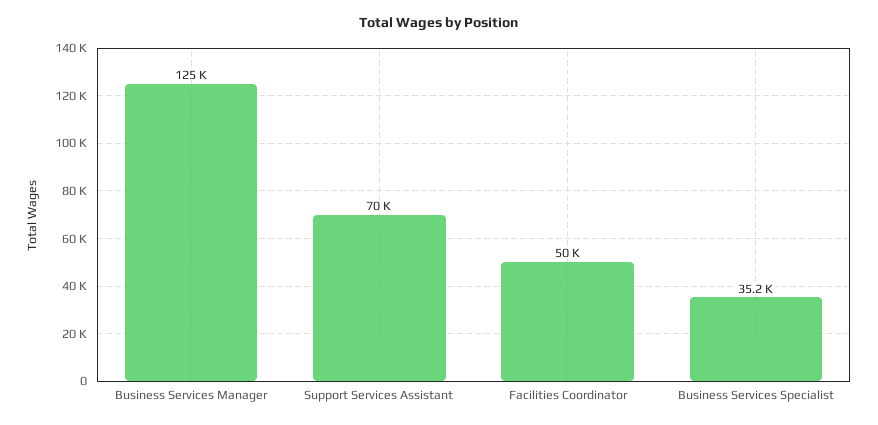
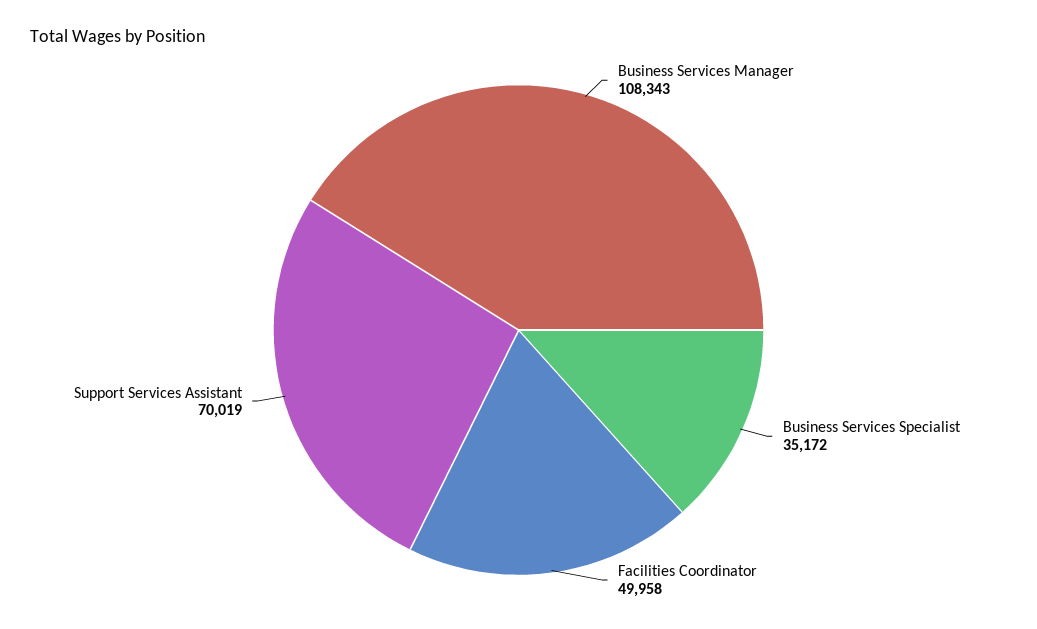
  {
-   "Business Services Manager": 125000,
+   "Business Services Manager": 108343,
    "Support Services Assistant": 70019,
    "Facilities Coordinator": 49958,
    "Business Services Specialist": 35172
  }

